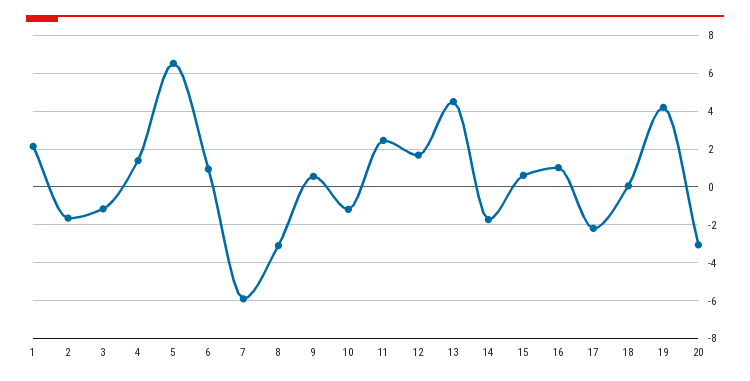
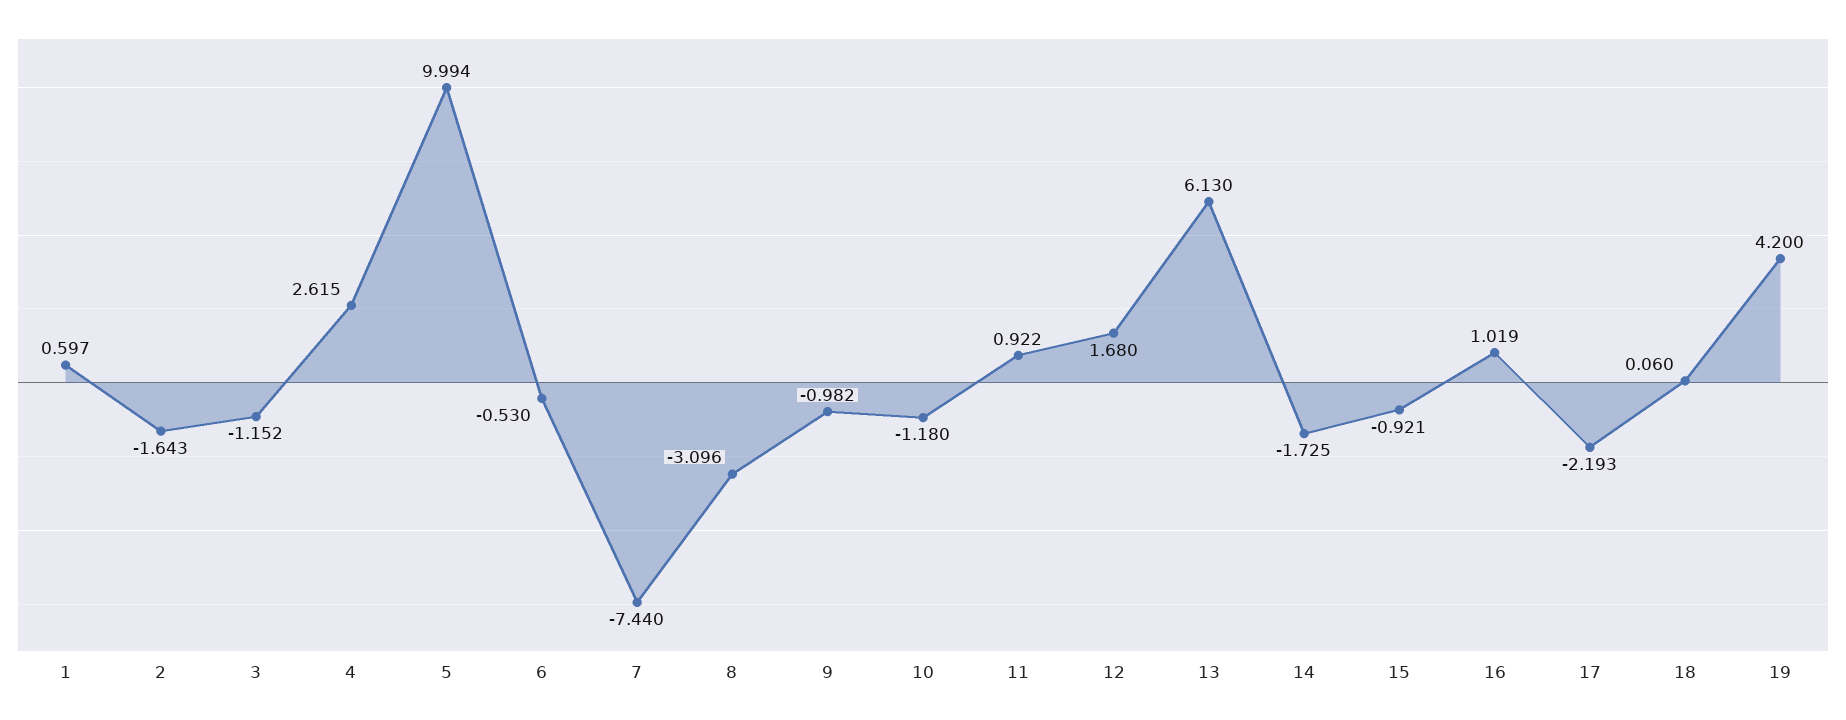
  {
-   "1": 2,
+   "1": 0.597,
    "2": -1.643,
    "3": -1.152,
-   "4": 1.5,
+   "4": 2.615,
-   "5": 6.5,
+   "5": 9.994,
-   "6": 1,
+   "6": -0.53,
-   "7": -6,
+   "7": -7.44,
    "8": -3.096,
-   "9": 0.5,
+   "9": -0.982,
    "10": -1.18,
-   "11": 2.5,
+   "11": 0.922,
    "12": 1.68,
-   "13": 4.5,
+   "13": 6.13,
    "14": -1.725,
-   "15": 0.5,
+   "15": -0.921,
    "16": 1.019,
    "17": -2.193,
    "18": 0.06,
-   "19": 4.2,
+   "19": 4.2
-   "20": -3
  }

